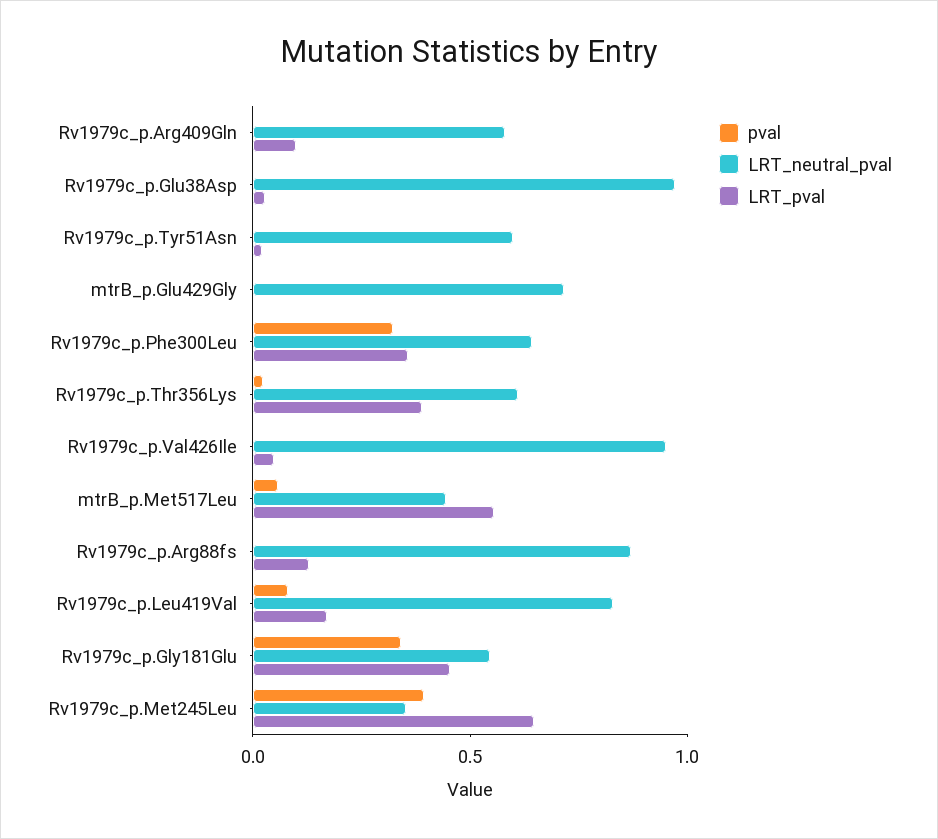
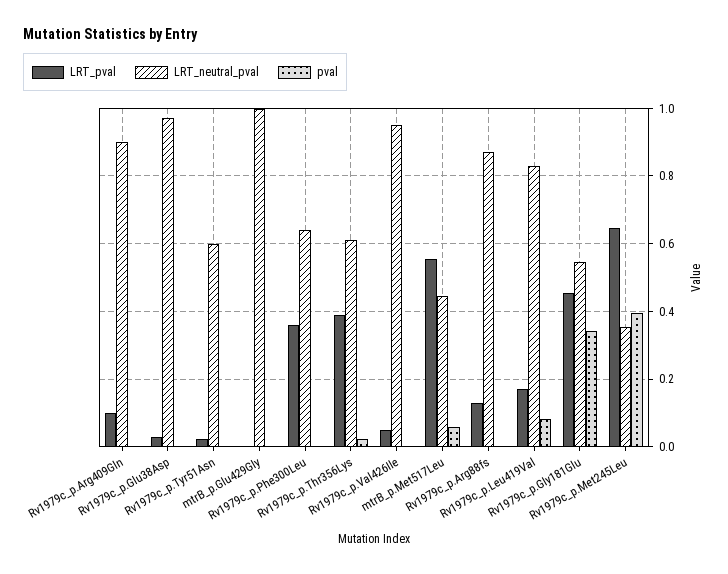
  {
    "pval": {
      "Rv1979c_p.Arg409Gln": 0,
      "Rv1979c_p.Glu38Asp": 0,
      "Rv1979c_p.Tyr51Asn": 0,
      "mtrB_p.Glu429Gly": 0,
-     "Rv1979c_p.Phe300Leu": 0.3,
+     "Rv1979c_p.Phe300Leu": 0,
      "Rv1979c_p.Thr356Lys": 0.02,
      "Rv1979c_p.Val426Ile": 0,
      "mtrB_p.Met517Leu": 0.06,
      "Rv1979c_p.Arg88fs": 0,
      "Rv1979c_p.Leu419Val": 0.08,
      "Rv1979c_p.Gly181Glu": 0.34,
      "Rv1979c_p.Met245Leu": 0.4
    },
    "LRT_neutral_pval": {
-     "Rv1979c_p.Arg409Gln": 0.6,
+     "Rv1979c_p.Arg409Gln": 0.9,
      "Rv1979c_p.Glu38Asp": 0.98,
      "Rv1979c_p.Tyr51Asn": 0.6,
-     "mtrB_p.Glu429Gly": 0.7,
+     "mtrB_p.Glu429Gly": 1,
      "Rv1979c_p.Phe300Leu": 0.64,
      "Rv1979c_p.Thr356Lys": 0.6,
      "Rv1979c_p.Val426Ile": 0.96,
      "mtrB_p.Met517Leu": 0.44,
      "Rv1979c_p.Arg88fs": 0.88,
      "Rv1979c_p.Leu419Val": 0.82,
      "Rv1979c_p.Gly181Glu": 0.54,
      "Rv1979c_p.Met245Leu": 0.36
    },
    "LRT_pval": {
      "Rv1979c_p.Arg409Gln": 0.1,
      "Rv1979c_p.Glu38Asp": 0.02,
      "Rv1979c_p.Tyr51Asn": 0.02,
      "mtrB_p.Glu429Gly": 0,
      "Rv1979c_p.Phe300Leu": 0.36,
      "Rv1979c_p.Thr356Lys": 0.4,
      "Rv1979c_p.Val426Ile": 0.04,
      "mtrB_p.Met517Leu": 0.56,
      "Rv1979c_p.Arg88fs": 0.14,
      "Rv1979c_p.Leu419Val": 0.18,
      "Rv1979c_p.Gly181Glu": 0.46,
      "Rv1979c_p.Met245Leu": 0.64
    }
  }

